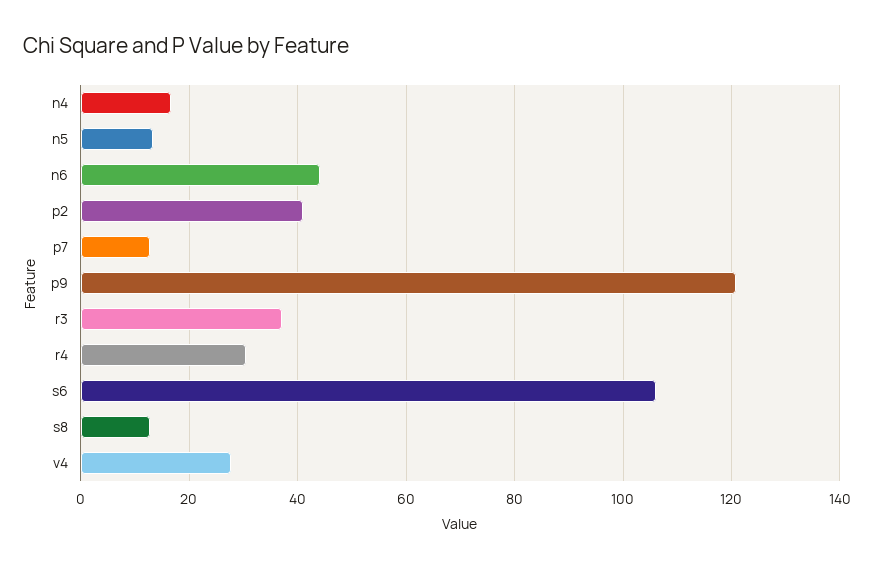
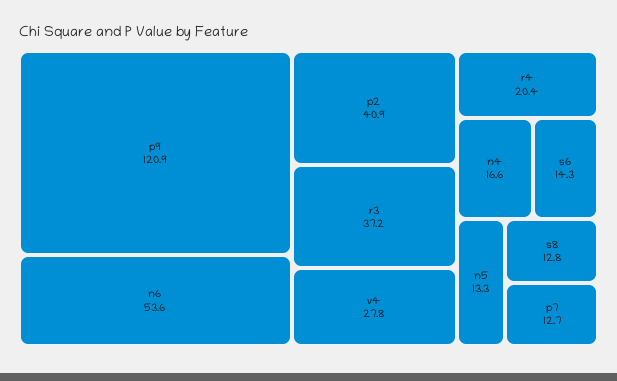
  {
    "n4": 16.6,
    "n5": 13.3,
-   "n6": 44,
+   "n6": 53.6,
    "p2": 40.9,
    "p7": 12.7,
    "p9": 120.9,
    "r3": 37.2,
-   "r4": 30,
+   "r4": 20.4,
-   "s6": 106,
+   "s6": 14.3,
    "s8": 12.8,
    "v4": 27.8
  }

